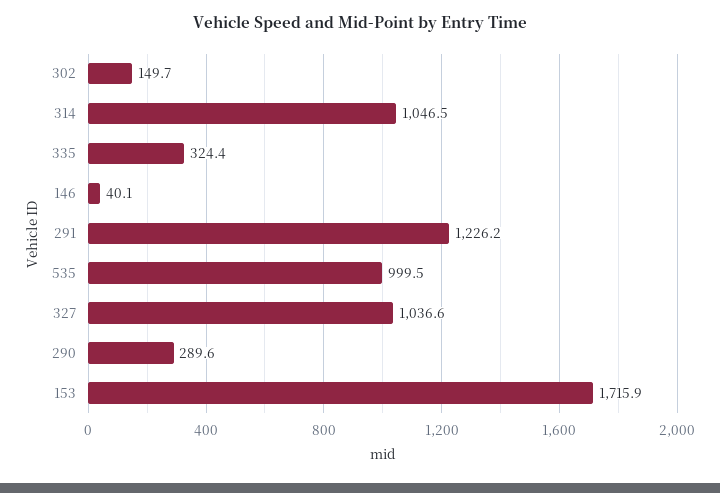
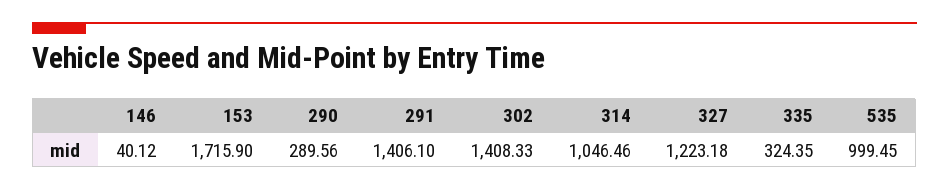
  {
-   "302": 149.7,
+   "302": 1408.33,
    "314": 1046.46,
    "335": 324.35,
    "146": 40.12,
-   "291": 1226.2,
+   "291": 1406.1,
    "535": 999.45,
-   "327": 1036.6,
+   "327": 1223.18,
    "290": 289.56,
    "153": 1715.9
  }

